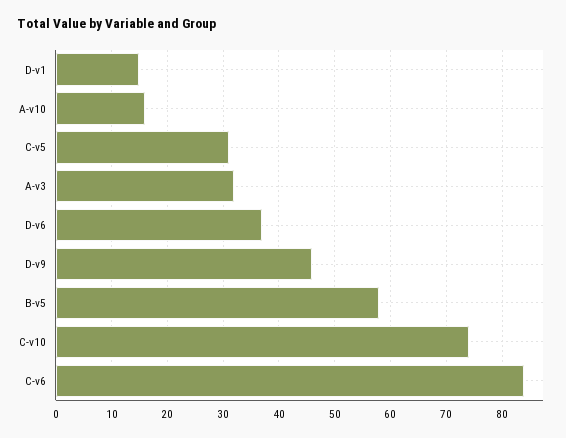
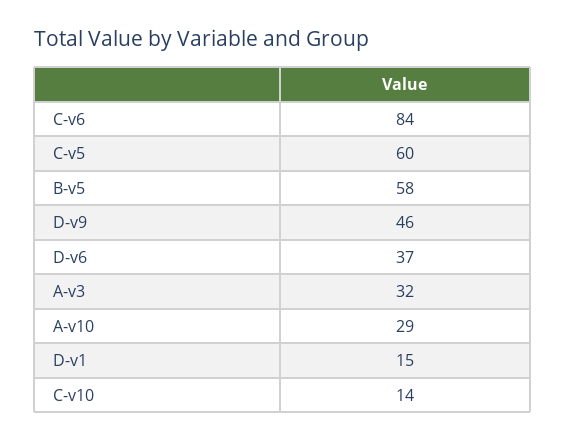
  {
    "D-v1": 15,
-   "A-v10": 15,
+   "A-v10": 29,
-   "C-v5": 30,
+   "C-v5": 60,
    "A-v3": 32,
    "D-v6": 37,
    "D-v9": 46,
    "B-v5": 58,
-   "C-v10": 75,
+   "C-v10": 14,
    "C-v6": 84
  }

